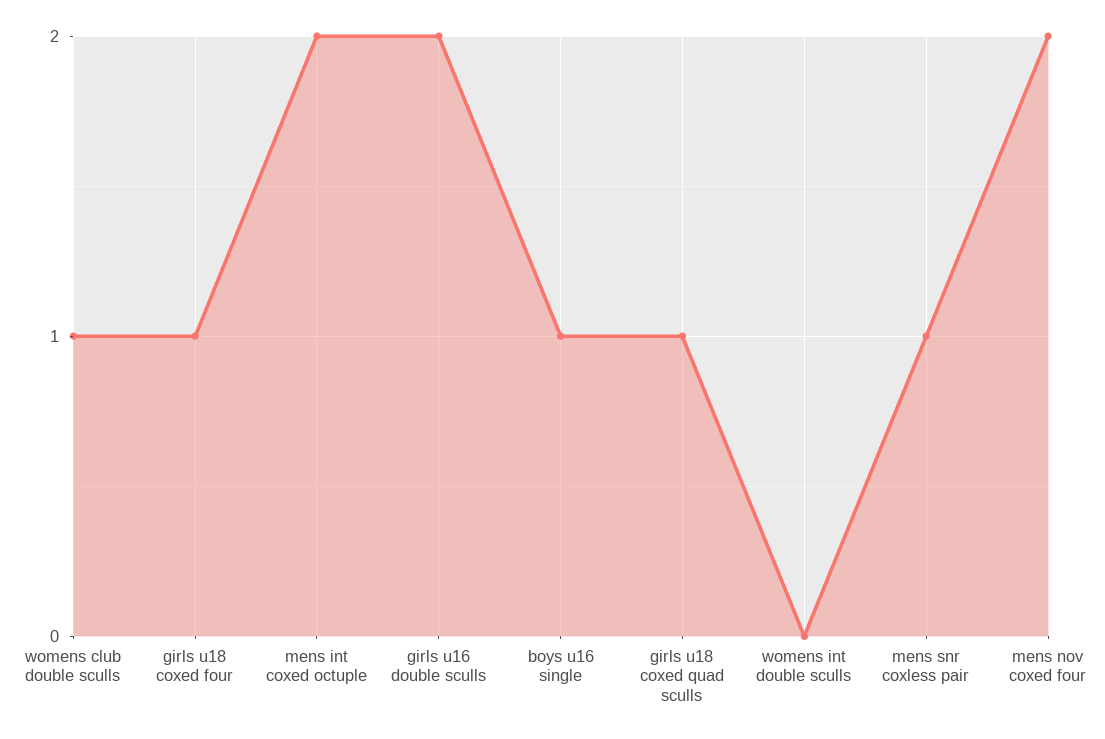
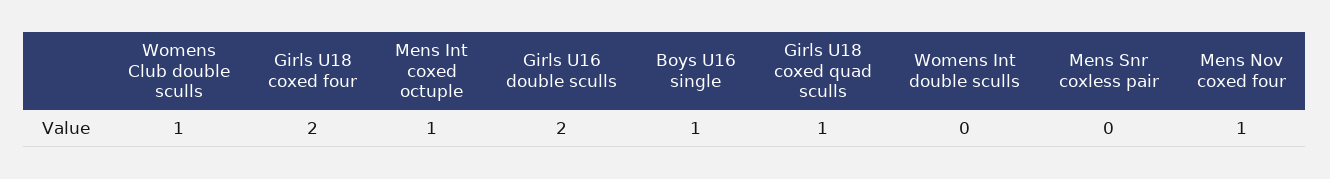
  {
    "womens club double sculls": 1,
-   "girls u18 coxed four": 1,
+   "girls u18 coxed four": 2,
-   "mens int coxed octuple": 2,
+   "mens int coxed octuple": 1,
    "girls u16 double sculls": 2,
    "boys u16 single": 1,
    "girls u18 coxed quad sculls": 1,
    "womens int double sculls": 0,
-   "mens snr coxless pair": 1,
+   "mens snr coxless pair": 0,
-   "mens nov coxed four": 2
+   "mens nov coxed four": 1
  }

